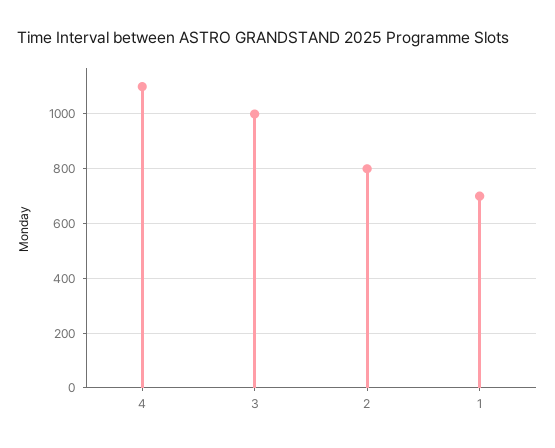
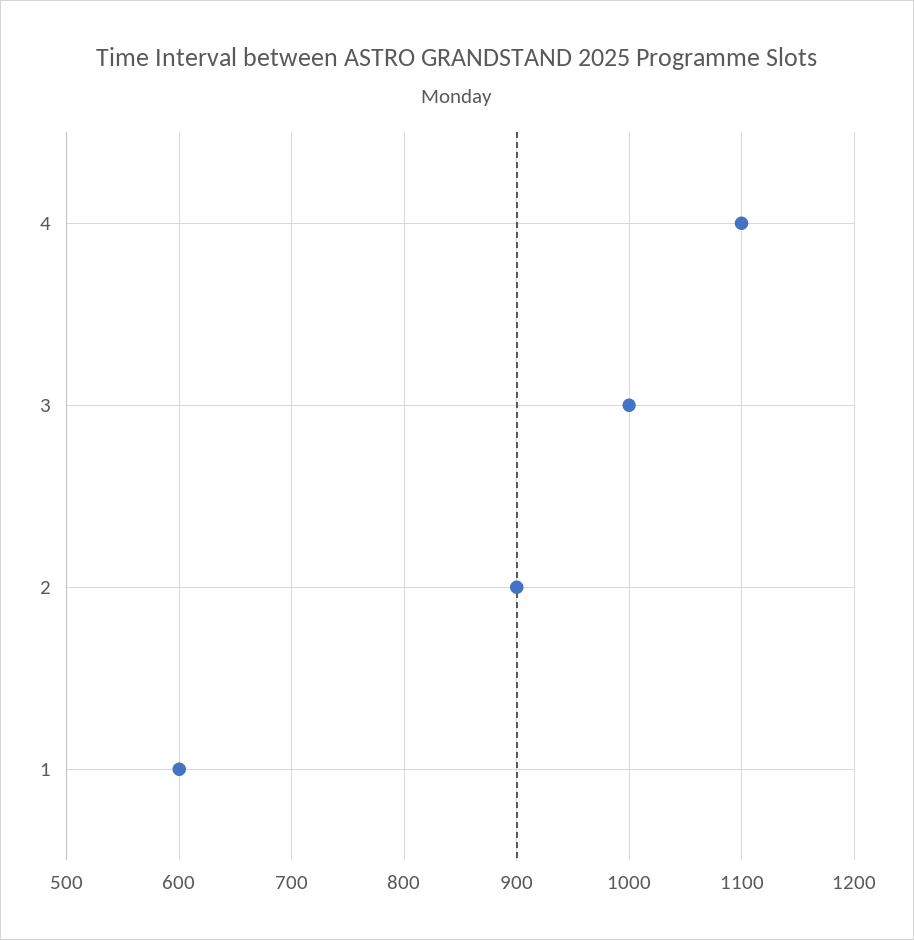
  {
    "4": 1100,
    "3": 1000,
-   "2": 800,
+   "2": 900,
-   "1": 700
+   "1": 600
  }

